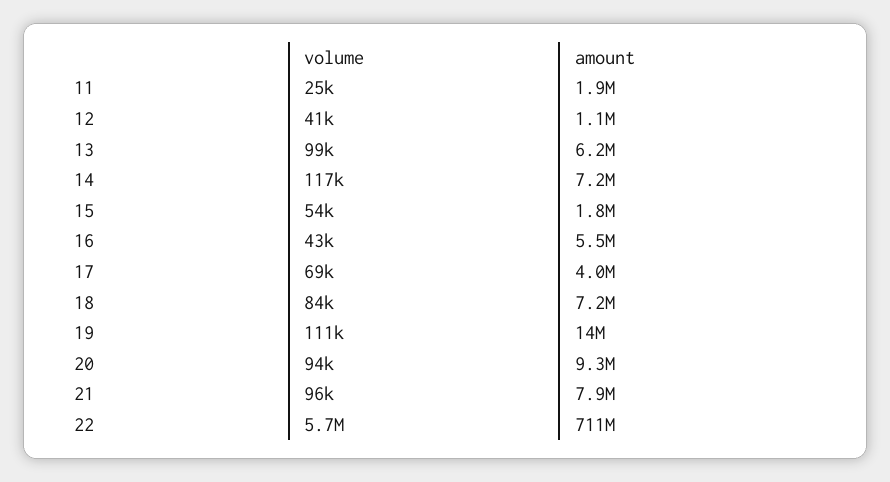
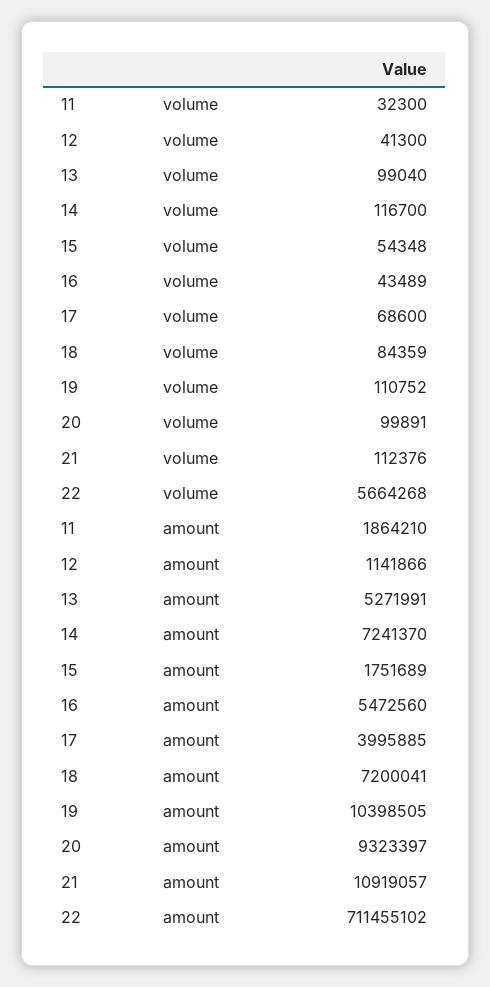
  {
    "volume": {
-     "11": 25000,
+     "11": 32300,
      "12": 41300,
      "13": 99040,
      "14": 116700,
      "15": 54348,
      "16": 43489,
      "17": 68600,
      "18": 84359,
      "19": 110752,
-     "20": 94000,
+     "20": 99891,
-     "21": 96000,
+     "21": 112376,
      "22": 5664268
    },
    "amount": {
      "11": 1864210,
      "12": 1141866,
-     "13": 6200000,
+     "13": 5271991,
      "14": 7241370,
      "15": 1751689,
      "16": 5472560,
      "17": 3995885,
      "18": 7200041,
-     "19": 14000000,
+     "19": 10398505,
      "20": 9323397,
-     "21": 7900000,
+     "21": 10919057,
      "22": 711455102
    }
  }

